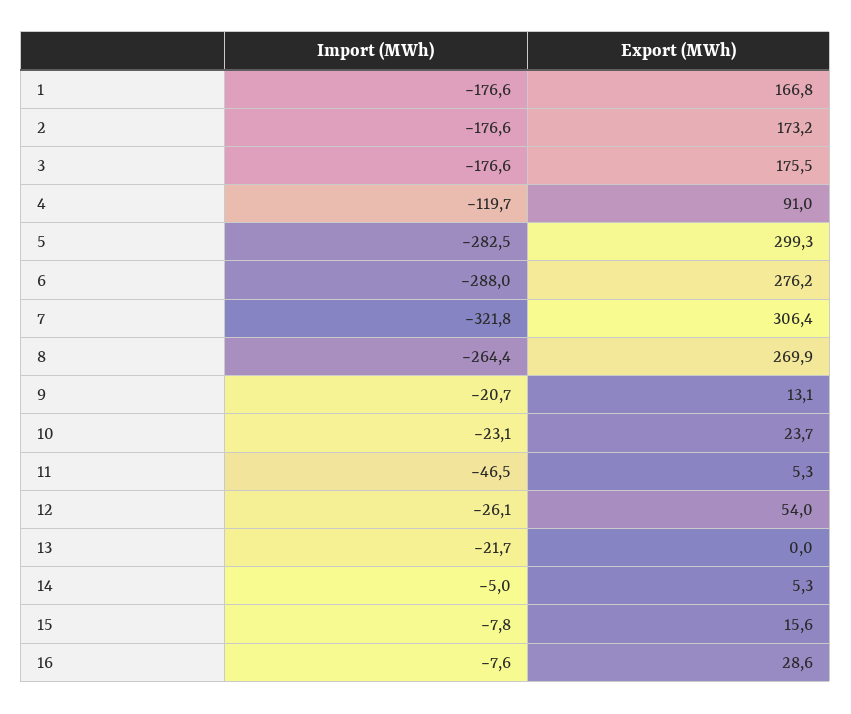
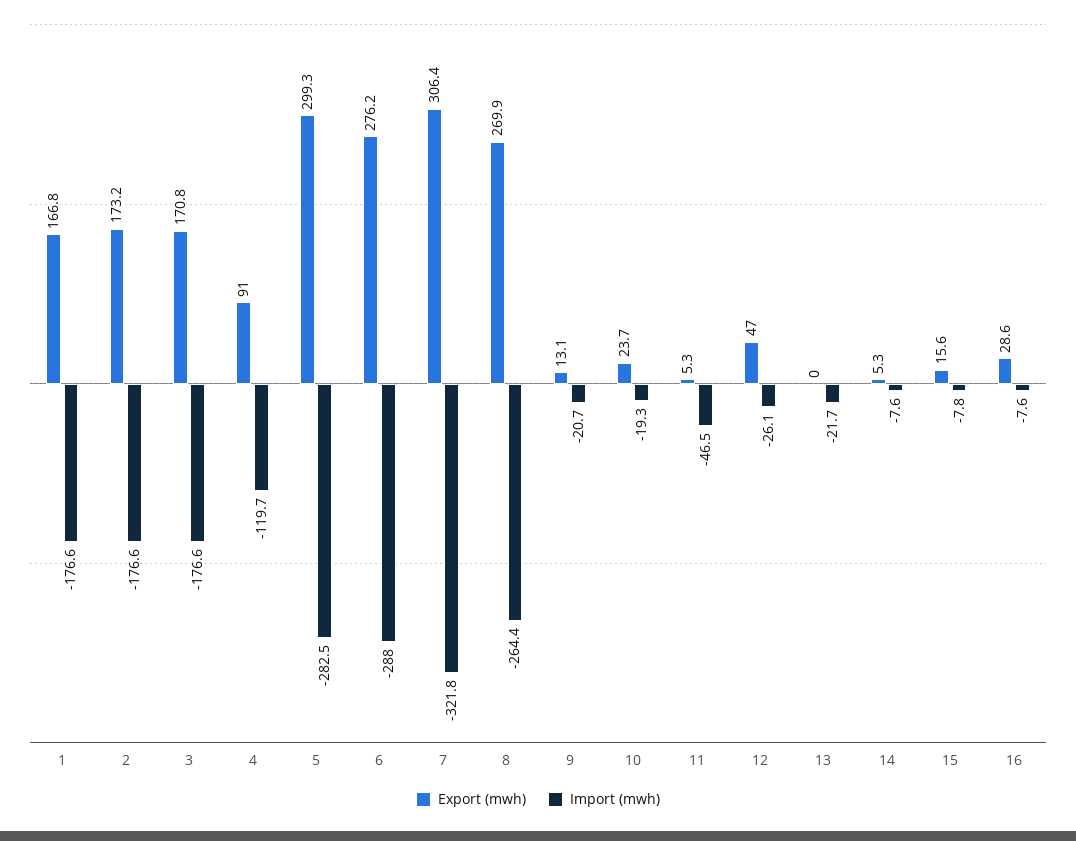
  {
    "Import (MWh)": {
      "1": -176.6,
      "2": -176.6,
      "3": -176.6,
      "4": -119.7,
      "5": -282.5,
      "6": -288,
      "7": -321.8,
      "8": -264.4,
      "9": -20.7,
-     "10": -23.1,
+     "10": -19.3,
      "11": -46.5,
      "12": -26.1,
      "13": -21.7,
-     "14": -5,
+     "14": -7.6,
      "15": -7.8,
      "16": -7.6
    },
    "Export (MWh)": {
      "1": 166.8,
      "2": 173.2,
-     "3": 175.5,
+     "3": 170.8,
      "4": 91,
      "5": 299.3,
      "6": 276.2,
      "7": 306.4,
      "8": 269.9,
      "9": 13.1,
      "10": 23.7,
      "11": 5.3,
-     "12": 54,
+     "12": 47,
      "13": 0,
      "14": 5.3,
      "15": 15.6,
      "16": 28.6
    }
  }

